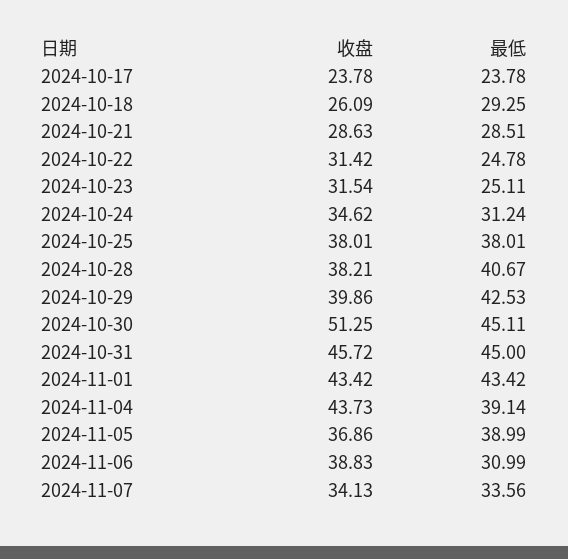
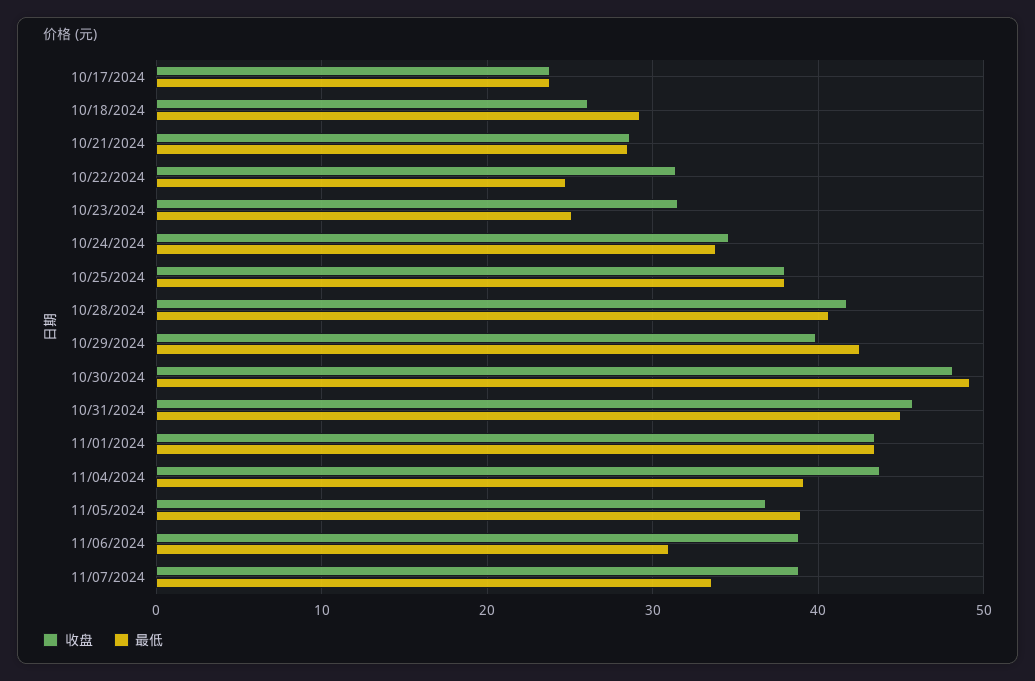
  {
    "收盘": {
      "2024-10-17": 23.78,
      "2024-10-18": 26.09,
      "2024-10-21": 28.63,
      "2024-10-22": 31.42,
      "2024-10-23": 31.54,
      "2024-10-24": 34.62,
      "2024-10-25": 38.01,
-     "2024-10-28": 38.21,
+     "2024-10-28": 42,
      "2024-10-29": 39.86,
-     "2024-10-30": 51.25,
+     "2024-10-30": 48,
      "2024-10-31": 45.72,
      "2024-11-01": 43.42,
      "2024-11-04": 43.73,
      "2024-11-05": 36.86,
      "2024-11-06": 38.83,
-     "2024-11-07": 34.13
+     "2024-11-07": 39
    },
    "最低": {
      "2024-10-17": 23.78,
      "2024-10-18": 29.25,
      "2024-10-21": 28.51,
      "2024-10-22": 24.78,
      "2024-10-23": 25.11,
-     "2024-10-24": 31.24,
+     "2024-10-24": 34,
      "2024-10-25": 38.01,
      "2024-10-28": 40.67,
      "2024-10-29": 42.53,
-     "2024-10-30": 45.11,
+     "2024-10-30": 49,
      "2024-10-31": 45,
      "2024-11-01": 43.42,
      "2024-11-04": 39.14,
      "2024-11-05": 38.99,
      "2024-11-06": 30.99,
      "2024-11-07": 33.56
    }
  }

